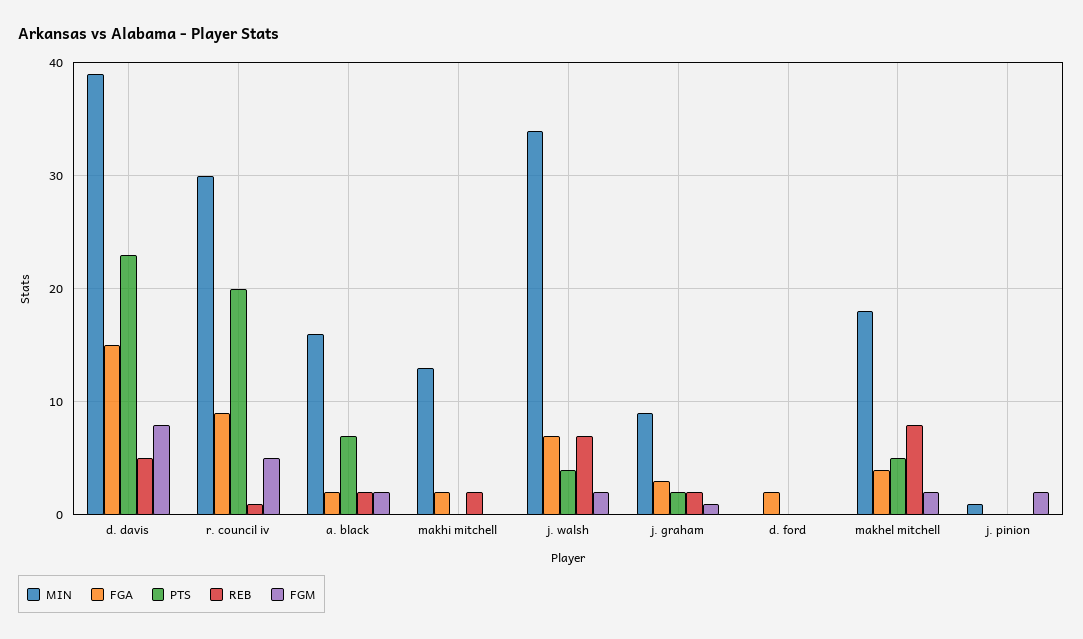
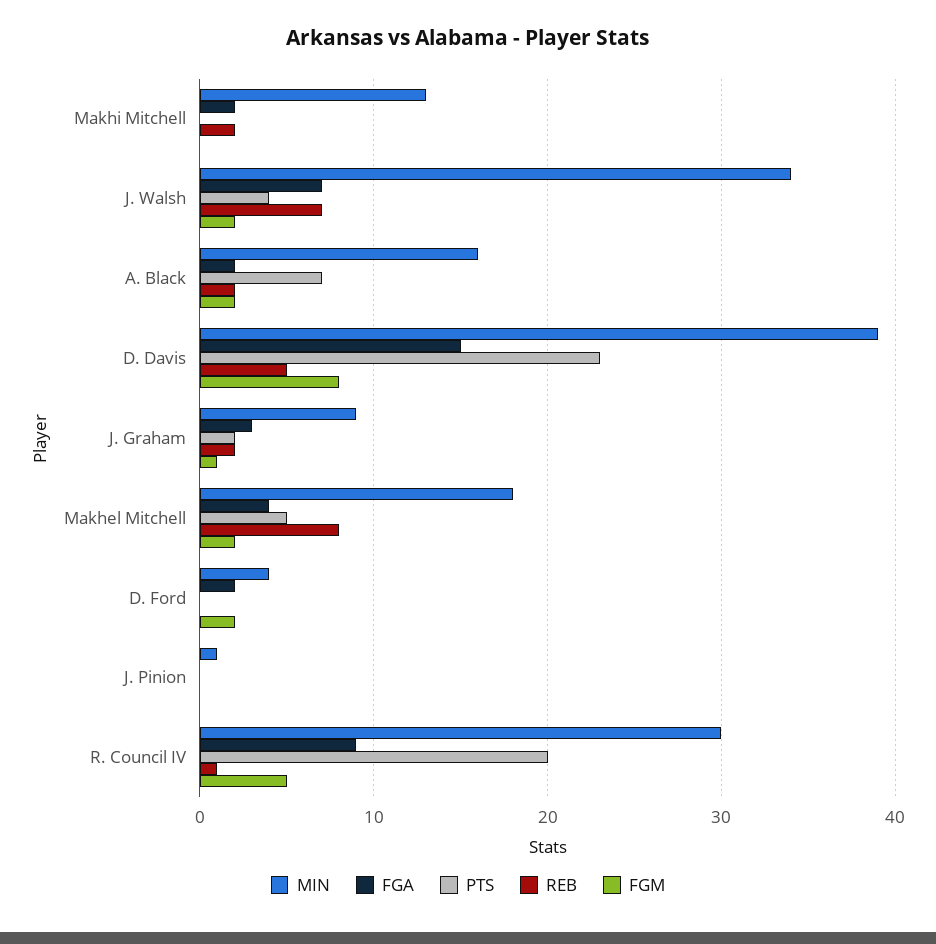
  {
    "MIN": {
      "d. davis": 39,
      "r. council iv": 30,
      "a. black": 16,
      "makhi mitchell": 13,
      "j. walsh": 34,
      "j. graham": 9,
-     "d. ford": 0,
+     "d. ford": 4,
      "makhel mitchell": 18,
      "j. pinion": 1
    },
    "FGA": {
      "d. davis": 15,
      "r. council iv": 9,
      "a. black": 2,
      "makhi mitchell": 2,
      "j. walsh": 7,
      "j. graham": 3,
      "d. ford": 2,
      "makhel mitchell": 4,
      "j. pinion": 0
    },
    "PTS": {
      "d. davis": 23,
      "r. council iv": 20,
      "a. black": 7,
      "makhi mitchell": 0,
      "j. walsh": 4,
      "j. graham": 2,
      "d. ford": 0,
      "makhel mitchell": 5,
      "j. pinion": 0
    },
    "REB": {
      "d. davis": 5,
      "r. council iv": 1,
      "a. black": 2,
      "makhi mitchell": 2,
      "j. walsh": 7,
      "j. graham": 2,
      "d. ford": 0,
      "makhel mitchell": 8,
      "j. pinion": 0
    },
    "FGM": {
      "d. davis": 8,
      "r. council iv": 5,
      "a. black": 2,
      "makhi mitchell": 0,
      "j. walsh": 2,
      "j. graham": 1,
-     "d. ford": 0,
+     "d. ford": 2,
      "makhel mitchell": 2,
-     "j. pinion": 2
+     "j. pinion": 0
    }
  }

